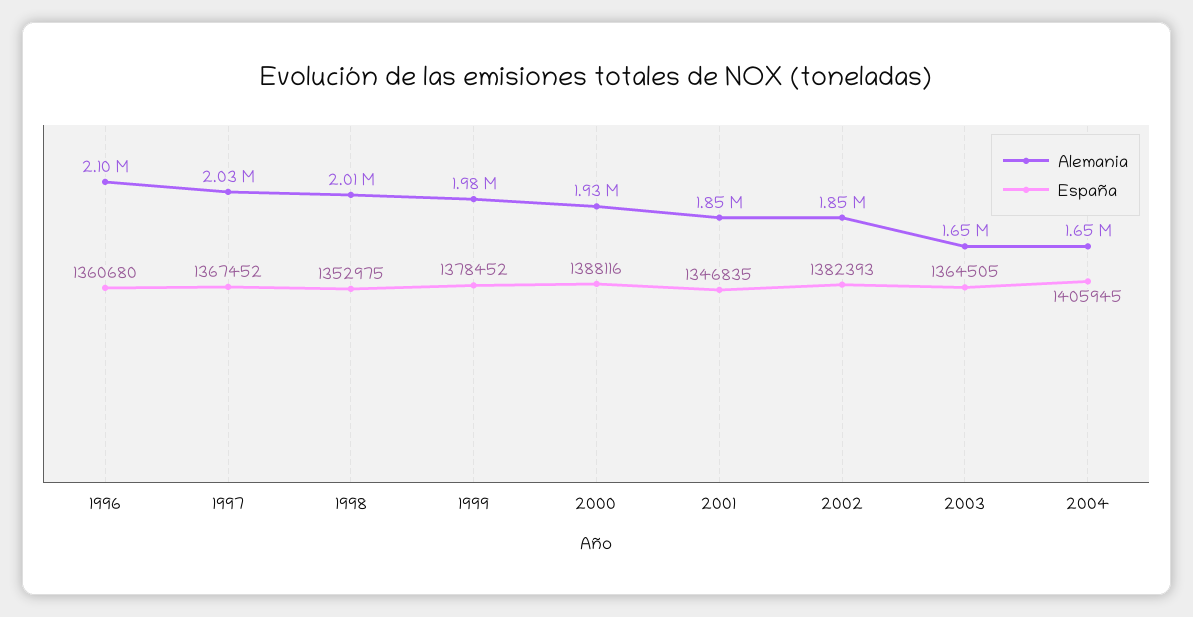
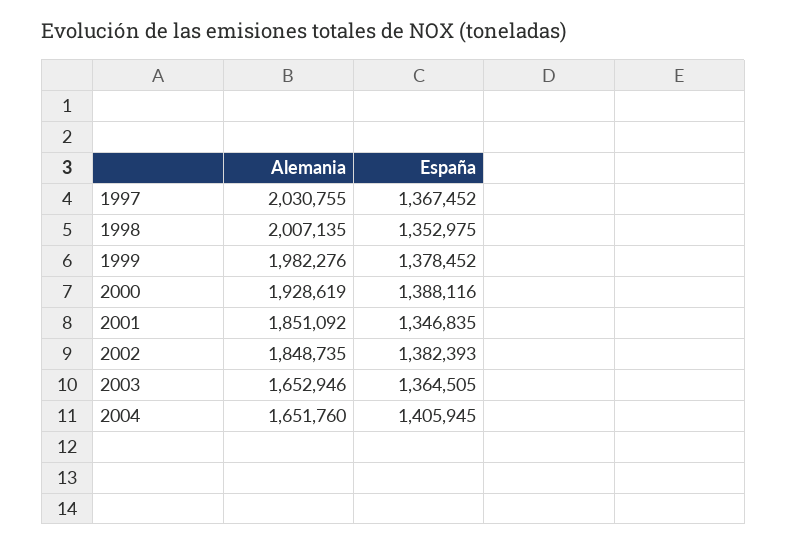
  {
    "Alemania": {
-     "1996": 2100000,
      "1997": 2030755,
      "1998": 2007135,
      "1999": 1982276,
      "2000": 1928619,
      "2001": 1851092,
      "2002": 1848735,
      "2003": 1652946,
      "2004": 1651760
    },
    "España": {
-     "1996": 1360680,
      "1997": 1367452,
      "1998": 1352975,
      "1999": 1378452,
      "2000": 1388116,
      "2001": 1346835,
      "2002": 1382393,
      "2003": 1364505,
      "2004": 1405945
    }
  }

